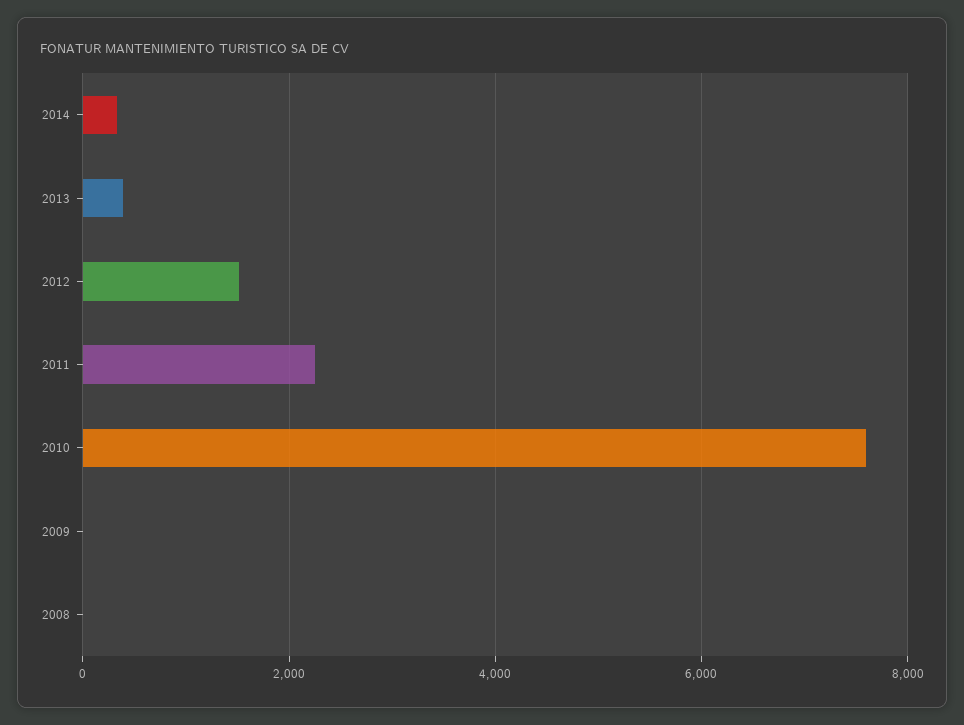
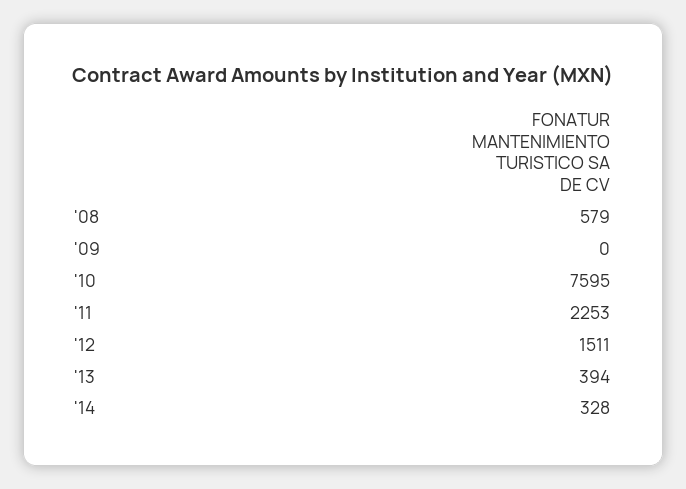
  {
    "2014": 328,
    "2013": 394,
    "2012": 1511,
    "2011": 2253,
    "2010": 7595,
    "2009": 0,
-   "2008": 0
+   "2008": 579
  }

